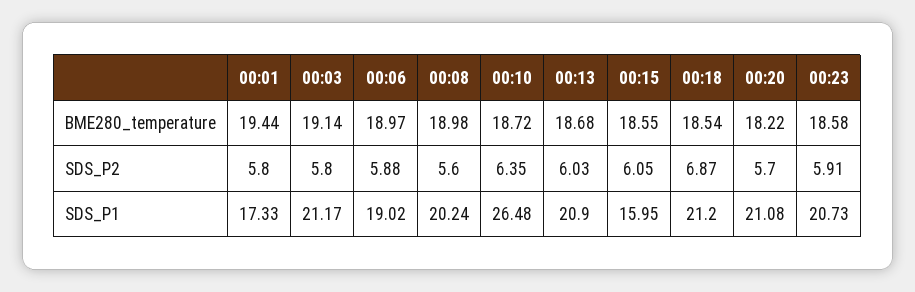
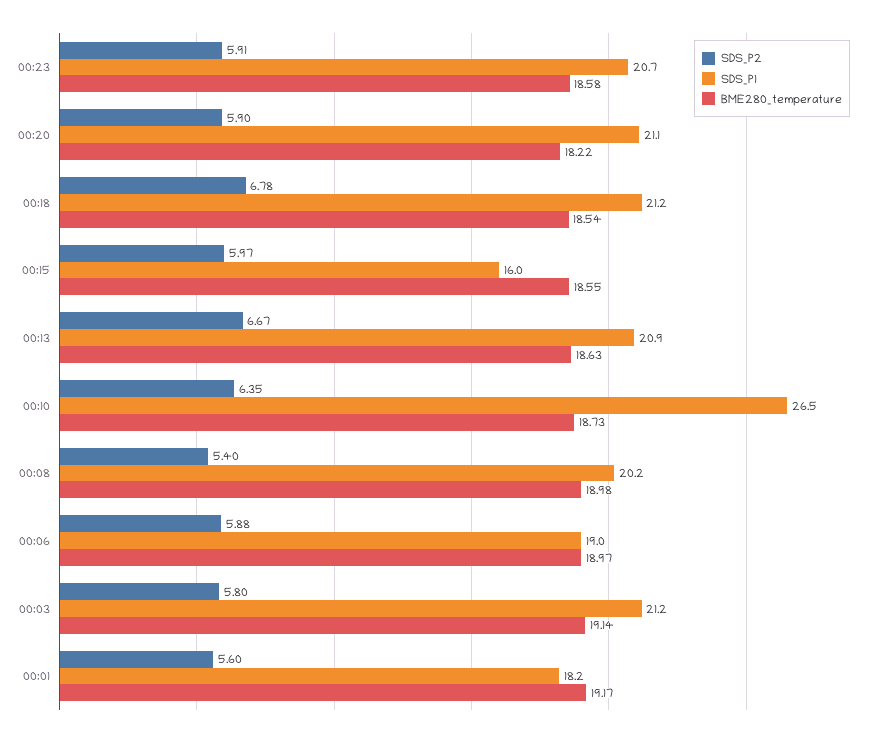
  {
    "BME280_temperature": {
-     "00:01": 19.44,
+     "00:01": 19.17,
      "00:03": 19.14,
      "00:06": 18.97,
      "00:08": 18.98,
-     "00:10": 18.72,
+     "00:10": 18.73,
-     "00:13": 18.68,
+     "00:13": 18.63,
      "00:15": 18.55,
      "00:18": 18.54,
      "00:20": 18.22,
      "00:23": 18.58
    },
    "SDS_P2": {
-     "00:01": 5.8,
+     "00:01": 5.6,
      "00:03": 5.8,
      "00:06": 5.88,
-     "00:08": 5.6,
+     "00:08": 5.4,
      "00:10": 6.35,
-     "00:13": 6.03,
+     "00:13": 6.67,
-     "00:15": 6.05,
+     "00:15": 5.97,
-     "00:18": 6.87,
+     "00:18": 6.78,
-     "00:20": 5.7,
+     "00:20": 5.9,
      "00:23": 5.91
    },
    "SDS_P1": {
-     "00:01": 17.33,
+     "00:01": 18.2,
      "00:03": 21.17,
      "00:06": 19.02,
      "00:08": 20.24,
      "00:10": 26.48,
      "00:13": 20.9,
      "00:15": 15.95,
      "00:18": 21.2,
      "00:20": 21.08,
      "00:23": 20.73
    }
  }

